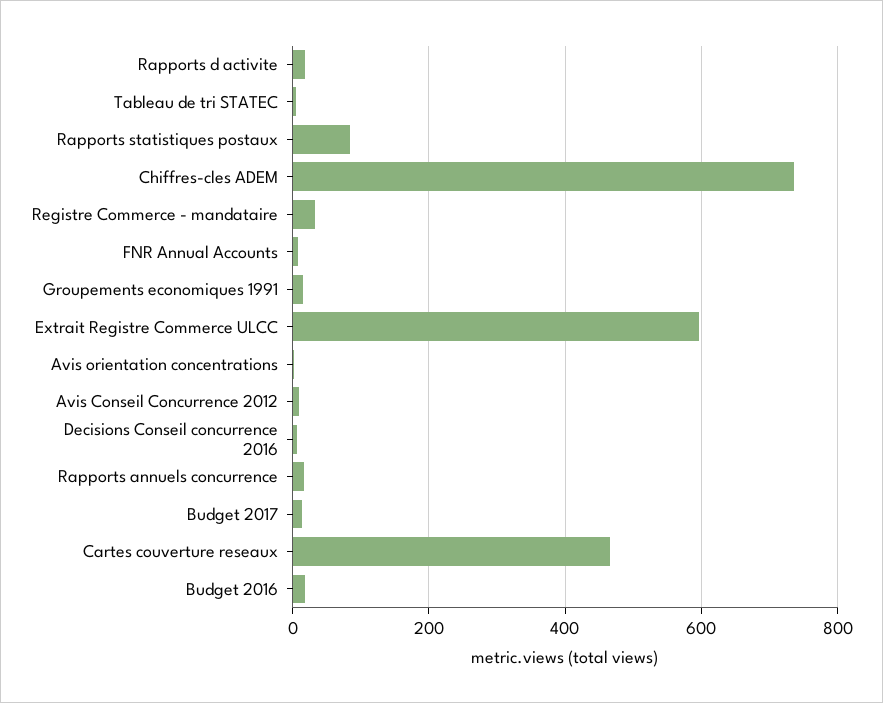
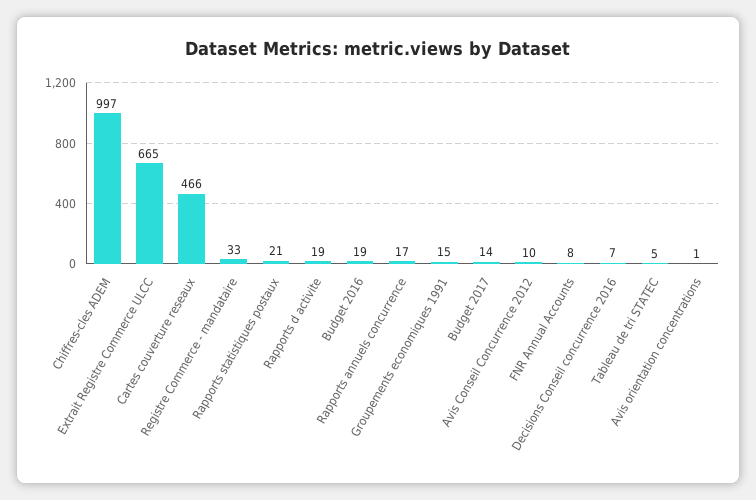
  {
    "Rapports d activite": 19,
    "Tableau de tri STATEC": 5,
-   "Rapports statistiques postaux": 80,
+   "Rapports statistiques postaux": 21,
-   "Chiffres-cles ADEM": 740,
+   "Chiffres-cles ADEM": 997,
    "Registre Commerce - mandataire": 33,
    "FNR Annual Accounts": 8,
    "Groupements economiques 1991": 15,
-   "Extrait Registre Commerce ULCC": 600,
+   "Extrait Registre Commerce ULCC": 665,
    "Avis orientation concentrations": 1,
    "Avis Conseil Concurrence 2012": 10,
    "Decisions Conseil concurrence 2016": 7,
    "Rapports annuels concurrence": 17,
    "Budget 2017": 14,
    "Cartes couverture reseaux": 466,
    "Budget 2016": 19
  }

